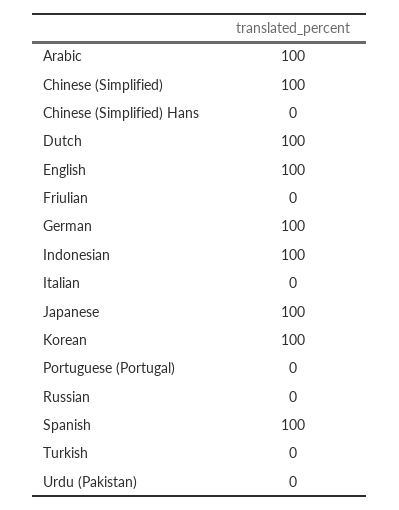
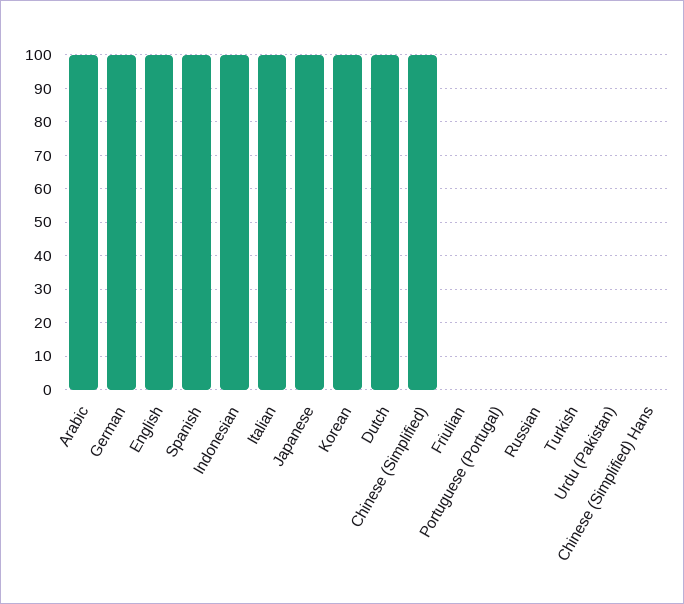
  {
    "Arabic": 100,
    "Chinese (Simplified)": 100,
    "Chinese (Simplified) Hans": 0,
    "Dutch": 100,
    "English": 100,
    "Friulian": 0,
    "German": 100,
    "Indonesian": 100,
-   "Italian": 0,
+   "Italian": 100,
    "Japanese": 100,
    "Korean": 100,
    "Portuguese (Portugal)": 0,
    "Russian": 0,
    "Spanish": 100,
    "Turkish": 0,
    "Urdu (Pakistan)": 0
  }

